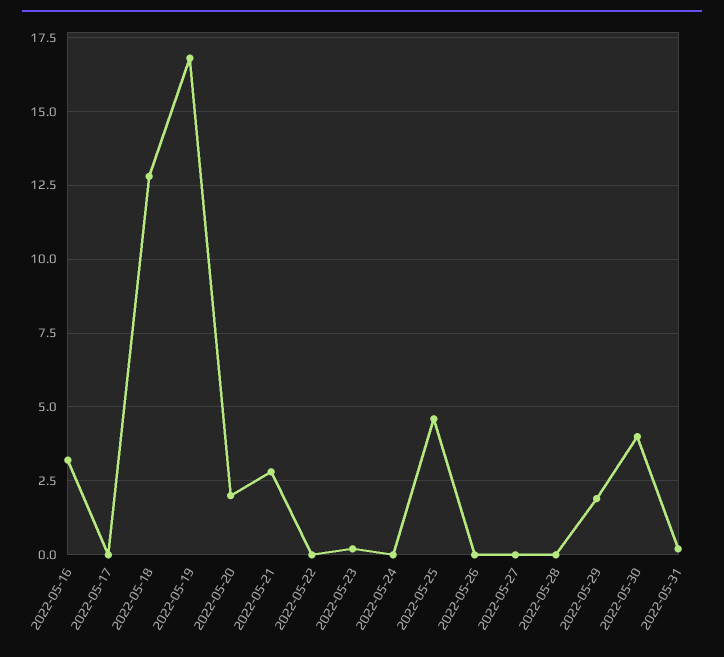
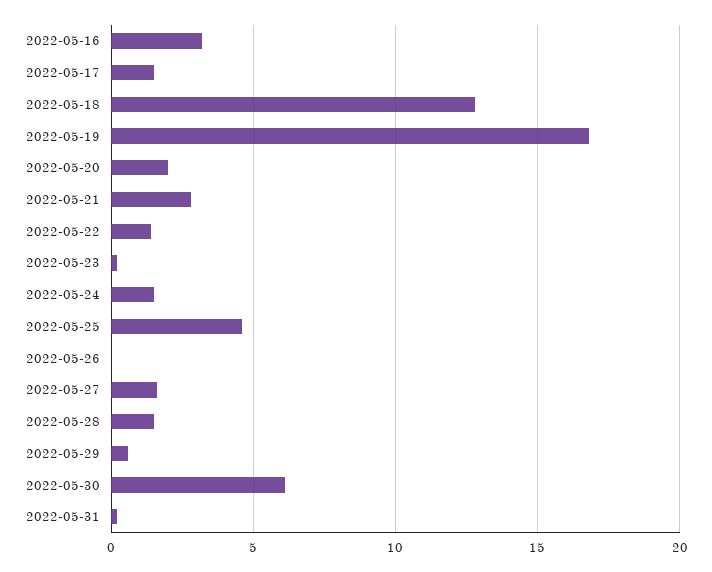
  {
    "2022-05-16": 3,
-   "2022-05-17": 0,
+   "2022-05-17": 1.5,
    "2022-05-18": 13,
    "2022-05-19": 17,
    "2022-05-20": 2,
    "2022-05-21": 3,
-   "2022-05-22": 0,
+   "2022-05-22": 1.5,
    "2022-05-23": 0,
-   "2022-05-24": 0,
+   "2022-05-24": 1.5,
    "2022-05-25": 4.5,
    "2022-05-26": 0,
-   "2022-05-27": 0,
+   "2022-05-27": 1.5,
-   "2022-05-28": 0,
+   "2022-05-28": 1.5,
-   "2022-05-29": 2,
+   "2022-05-29": 0.5,
-   "2022-05-30": 4,
+   "2022-05-30": 6,
    "2022-05-31": 0
  }

